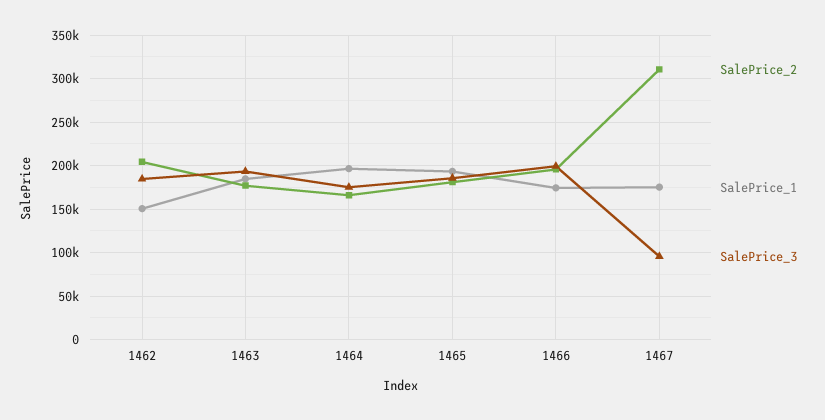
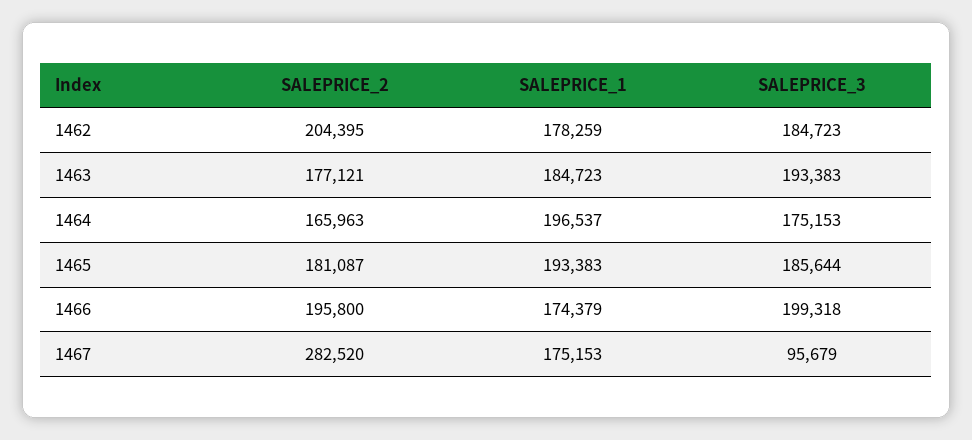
  {
    "SalePrice_2": {
      "1462": 204395,
      "1463": 177121,
      "1464": 165963,
      "1465": 181087,
      "1466": 195800,
-     "1467": 310000
+     "1467": 282520
    },
    "SalePrice_1": {
-     "1462": 150000,
+     "1462": 178259,
      "1463": 184723,
      "1464": 196537,
      "1465": 193383,
      "1466": 174379,
      "1467": 175153
    },
    "SalePrice_3": {
      "1462": 184723,
      "1463": 193383,
      "1464": 175153,
      "1465": 185644,
      "1466": 199318,
      "1467": 95679
    }
  }

